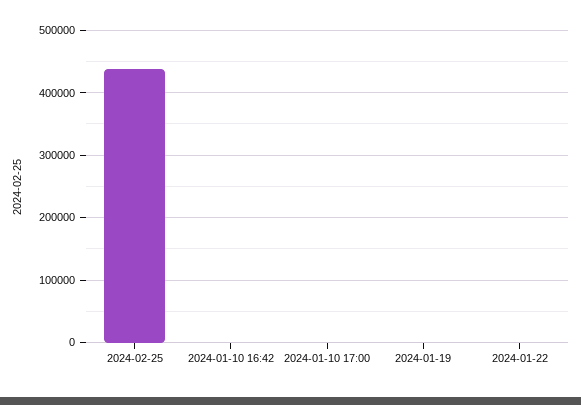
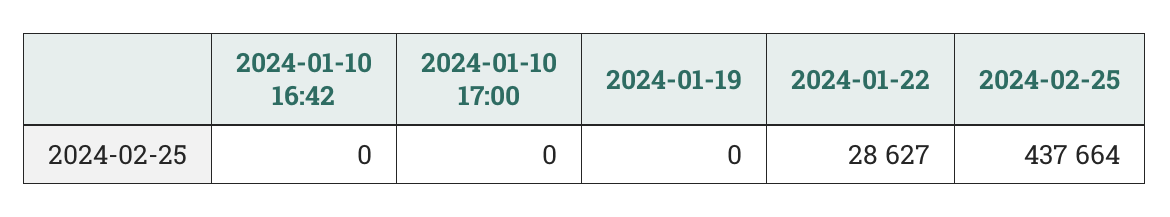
  {
    "2024-02-25": 437664,
    "2024-01-10 16:42": 0,
    "2024-01-10 17:00": 0,
    "2024-01-19": 0,
-   "2024-01-22": 0
+   "2024-01-22": 28627
  }

